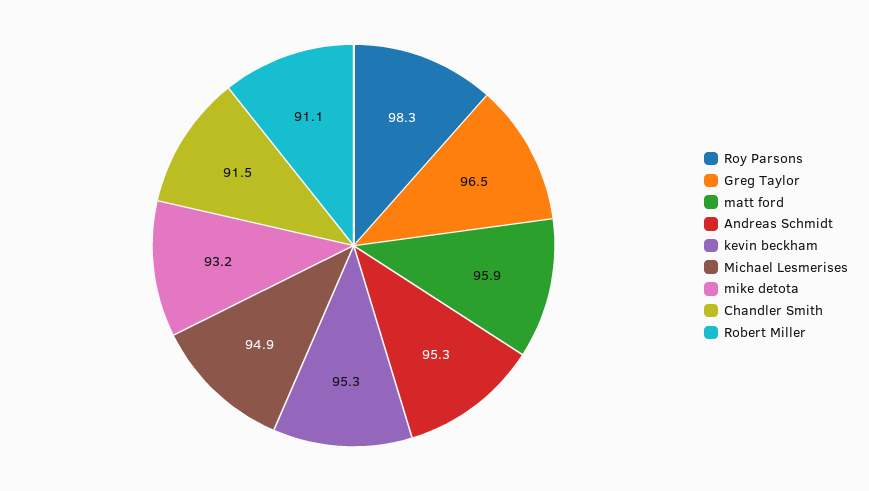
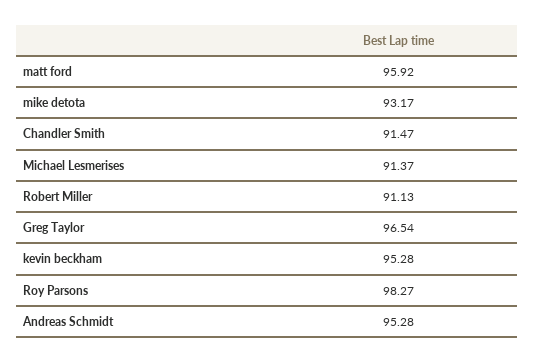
  {
    "Roy Parsons": 98.27,
    "Greg Taylor": 96.54,
    "matt ford": 95.92,
    "Andreas Schmidt": 95.28,
    "kevin beckham": 95.28,
-   "Michael Lesmerises": 94.9,
+   "Michael Lesmerises": 91.37,
    "mike detota": 93.17,
    "Chandler Smith": 91.47,
    "Robert Miller": 91.13
  }

